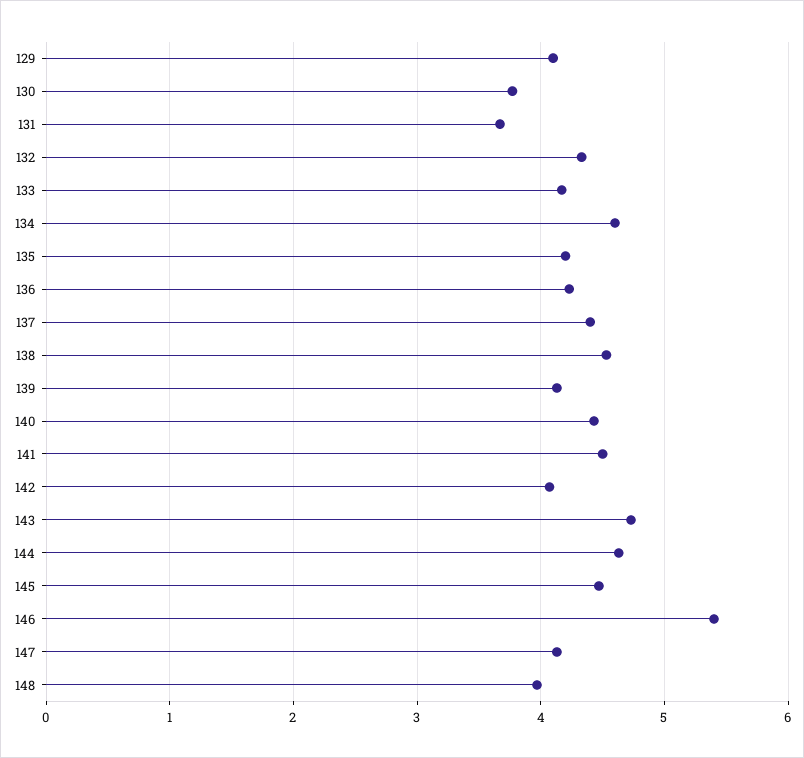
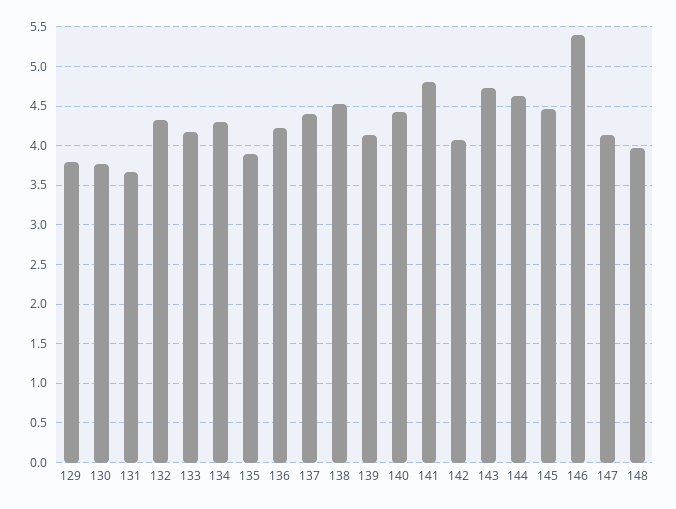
  {
-   "129": 4.1,
+   "129": 3.8,
    "130": 3.8,
    "131": 3.7,
    "132": 4.3,
    "133": 4.2,
-   "134": 4.6,
+   "134": 4.3,
-   "135": 4.2,
+   "135": 3.9,
    "136": 4.2,
    "137": 4.4,
    "138": 4.5,
    "139": 4.1,
    "140": 4.4,
-   "141": 4.5,
+   "141": 4.8,
    "142": 4.1,
    "143": 4.7,
    "144": 4.6,
    "145": 4.5,
    "146": 5.4,
    "147": 4.1,
    "148": 4
  }

